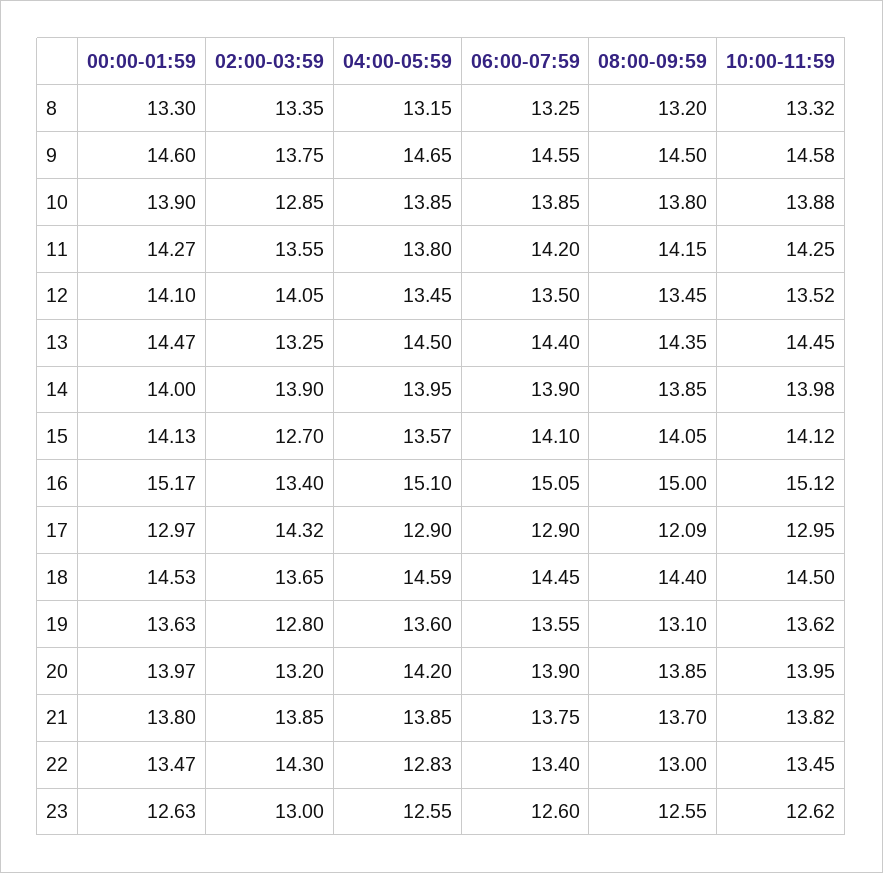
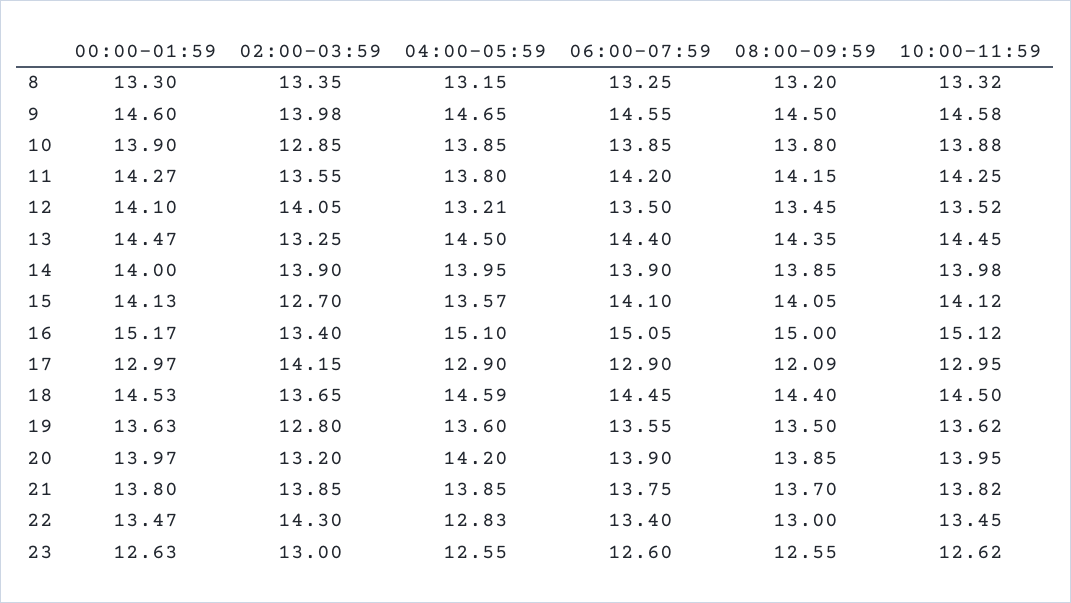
  {
    "00:00-01:59": {
      "8": 13.3,
      "9": 14.6,
      "10": 13.9,
      "11": 14.27,
      "12": 14.1,
      "13": 14.47,
      "14": 14,
      "15": 14.13,
      "16": 15.17,
      "17": 12.97,
      "18": 14.53,
      "19": 13.63,
      "20": 13.97,
      "21": 13.8,
      "22": 13.47,
      "23": 12.63
    },
    "02:00-03:59": {
      "8": 13.35,
-     "9": 13.75,
+     "9": 13.98,
      "10": 12.85,
      "11": 13.55,
      "12": 14.05,
      "13": 13.25,
      "14": 13.9,
      "15": 12.7,
      "16": 13.4,
-     "17": 14.32,
+     "17": 14.15,
      "18": 13.65,
      "19": 12.8,
      "20": 13.2,
      "21": 13.85,
      "22": 14.3,
      "23": 13
    },
    "04:00-05:59": {
      "8": 13.15,
      "9": 14.65,
      "10": 13.85,
      "11": 13.8,
-     "12": 13.45,
+     "12": 13.21,
      "13": 14.5,
      "14": 13.95,
      "15": 13.57,
      "16": 15.1,
      "17": 12.9,
      "18": 14.59,
      "19": 13.6,
      "20": 14.2,
      "21": 13.85,
      "22": 12.83,
      "23": 12.55
    },
    "06:00-07:59": {
      "8": 13.25,
      "9": 14.55,
      "10": 13.85,
      "11": 14.2,
      "12": 13.5,
      "13": 14.4,
      "14": 13.9,
      "15": 14.1,
      "16": 15.05,
      "17": 12.9,
      "18": 14.45,
      "19": 13.55,
      "20": 13.9,
      "21": 13.75,
      "22": 13.4,
      "23": 12.6
    },
    "08:00-09:59": {
      "8": 13.2,
      "9": 14.5,
      "10": 13.8,
      "11": 14.15,
      "12": 13.45,
      "13": 14.35,
      "14": 13.85,
      "15": 14.05,
      "16": 15,
      "17": 12.09,
      "18": 14.4,
-     "19": 13.1,
+     "19": 13.5,
      "20": 13.85,
      "21": 13.7,
      "22": 13,
      "23": 12.55
    },
    "10:00-11:59": {
      "8": 13.32,
      "9": 14.58,
      "10": 13.88,
      "11": 14.25,
      "12": 13.52,
      "13": 14.45,
      "14": 13.98,
      "15": 14.12,
      "16": 15.12,
      "17": 12.95,
      "18": 14.5,
      "19": 13.62,
      "20": 13.95,
      "21": 13.82,
      "22": 13.45,
      "23": 12.62
    }
  }

